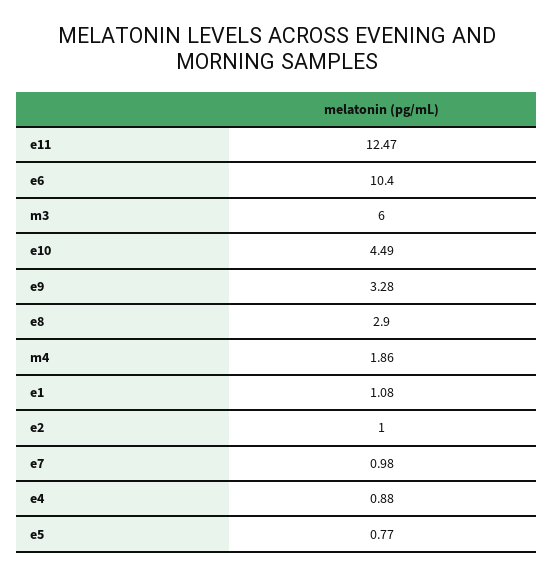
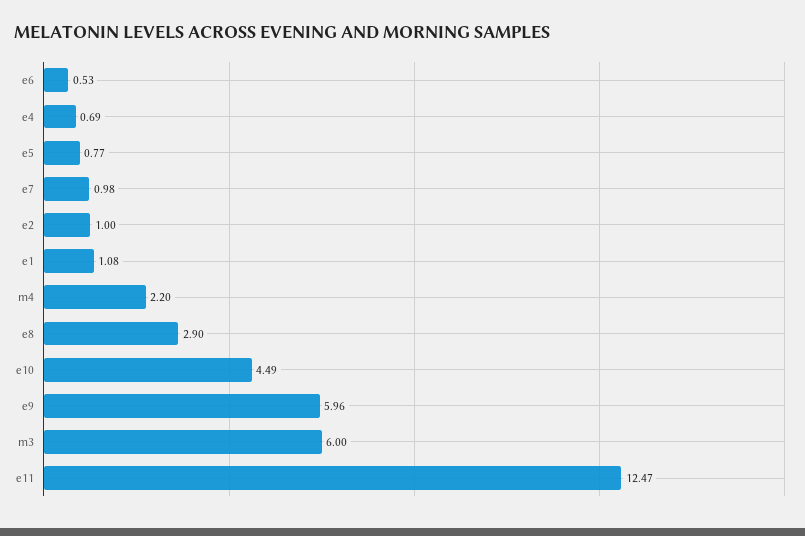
  {
    "e11": 12.47,
-   "e6": 10.4,
+   "e6": 0.53,
    "m3": 6,
    "e10": 4.49,
-   "e9": 3.28,
+   "e9": 5.96,
    "e8": 2.9,
-   "m4": 1.86,
+   "m4": 2.2,
    "e1": 1.08,
    "e2": 1,
    "e7": 0.98,
-   "e4": 0.88,
+   "e4": 0.69,
    "e5": 0.77
  }

